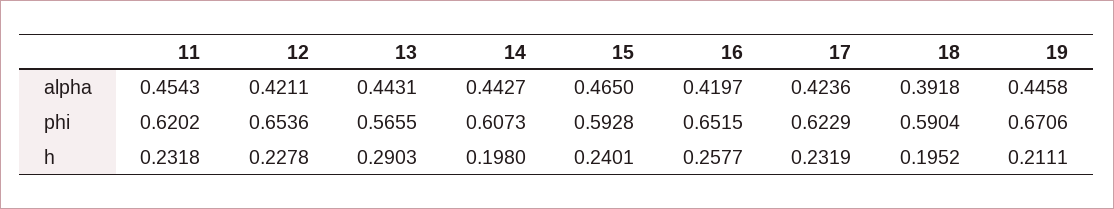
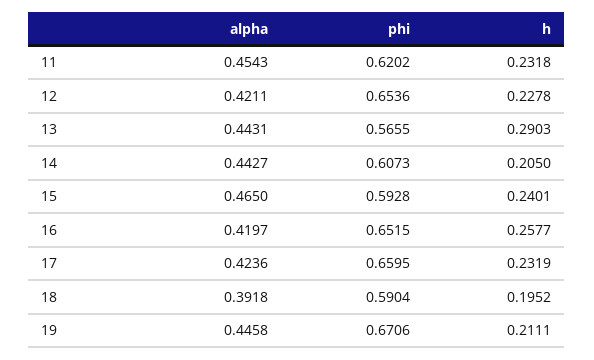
  {
    "11": {
      "alpha": 0.4543,
      "phi": 0.6202,
      "h": 0.2318
    },
    "12": {
      "alpha": 0.4211,
      "phi": 0.6536,
      "h": 0.2278
    },
    "13": {
      "alpha": 0.4431,
      "phi": 0.5655,
      "h": 0.2903
    },
    "14": {
      "alpha": 0.4427,
      "phi": 0.6073,
-     "h": 0.198
+     "h": 0.205
    },
    "15": {
      "alpha": 0.465,
      "phi": 0.5928,
      "h": 0.2401
    },
    "16": {
      "alpha": 0.4197,
      "phi": 0.6515,
      "h": 0.2577
    },
    "17": {
      "alpha": 0.4236,
-     "phi": 0.6229,
+     "phi": 0.6595,
      "h": 0.2319
    },
    "18": {
      "alpha": 0.3918,
      "phi": 0.5904,
      "h": 0.1952
    },
    "19": {
      "alpha": 0.4458,
      "phi": 0.6706,
      "h": 0.2111
    }
  }

